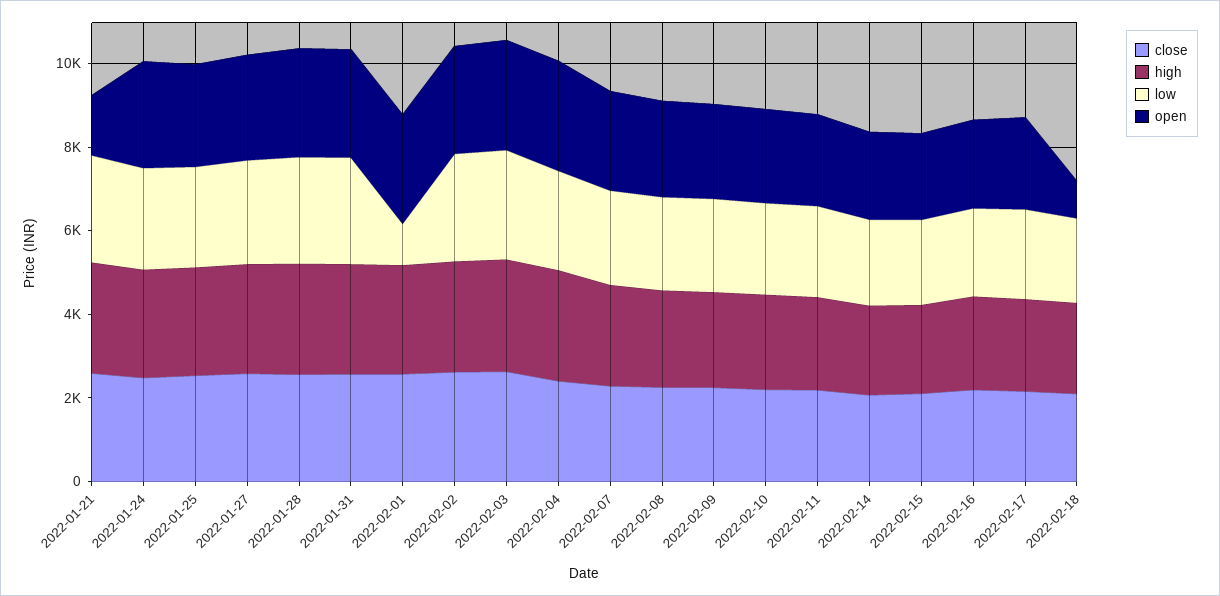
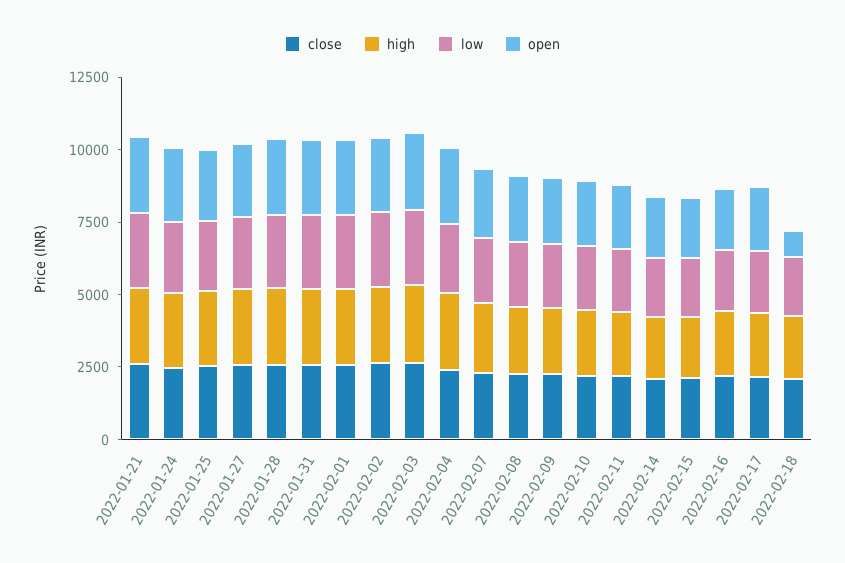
  {
    "close": {
      "2022-01-21": 2500,
      "2022-01-24": 2500,
      "2022-01-25": 2500,
      "2022-01-27": 2500,
      "2022-01-28": 2500,
      "2022-01-31": 2500,
      "2022-02-01": 2500,
      "2022-02-02": 2500,
      "2022-02-03": 2500,
      "2022-02-04": 2500,
      "2022-02-07": 2500,
      "2022-02-08": 2500,
      "2022-02-09": 2000,
      "2022-02-10": 2000,
      "2022-02-11": 2000,
      "2022-02-14": 2000,
      "2022-02-15": 2000,
      "2022-02-16": 2000,
      "2022-02-17": 2000,
      "2022-02-18": 2000
    },
    "high": {
      "2022-01-21": 2500,
      "2022-01-24": 2500,
      "2022-01-25": 2500,
      "2022-01-27": 2500,
      "2022-01-28": 2500,
      "2022-01-31": 2500,
      "2022-02-01": 2500,
      "2022-02-02": 2500,
      "2022-02-03": 2500,
      "2022-02-04": 2500,
      "2022-02-07": 2500,
      "2022-02-08": 2500,
      "2022-02-09": 2500,
      "2022-02-10": 2500,
      "2022-02-11": 2000,
      "2022-02-14": 2000,
      "2022-02-15": 2000,
      "2022-02-16": 2000,
      "2022-02-17": 2000,
      "2022-02-18": 2000
    },
    "low": {
      "2022-01-21": 2500,
      "2022-01-24": 2500,
      "2022-01-25": 2500,
      "2022-01-27": 2500,
      "2022-01-28": 2500,
      "2022-01-31": 2500,
-     "2022-02-01": 1000,
+     "2022-02-01": 2500,
      "2022-02-02": 2500,
      "2022-02-03": 2500,
      "2022-02-04": 2500,
      "2022-02-07": 2500,
      "2022-02-08": 2000,
      "2022-02-09": 2000,
      "2022-02-10": 2000,
      "2022-02-11": 2000,
      "2022-02-14": 2000,
      "2022-02-15": 2000,
      "2022-02-16": 2000,
      "2022-02-17": 2000,
      "2022-02-18": 2000
    },
    "open": {
-     "2022-01-21": 1500,
+     "2022-01-21": 2500,
      "2022-01-24": 2500,
      "2022-01-25": 2500,
      "2022-01-27": 2500,
      "2022-01-28": 2500,
      "2022-01-31": 2500,
      "2022-02-01": 2500,
      "2022-02-02": 2500,
      "2022-02-03": 2500,
      "2022-02-04": 2500,
      "2022-02-07": 2500,
      "2022-02-08": 2500,
      "2022-02-09": 2500,
      "2022-02-10": 2000,
      "2022-02-11": 2000,
      "2022-02-14": 2000,
      "2022-02-15": 2000,
      "2022-02-16": 2000,
      "2022-02-17": 2000,
      "2022-02-18": 1000
    }
  }

